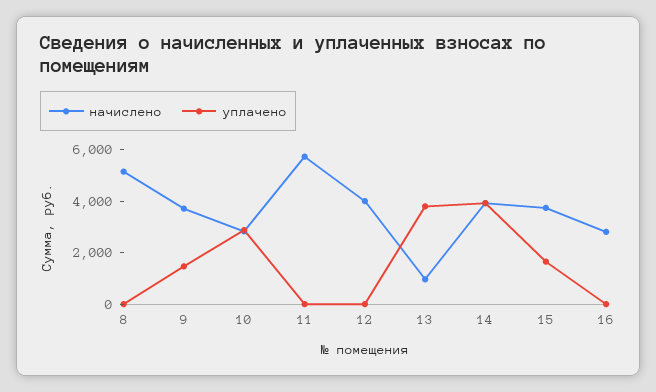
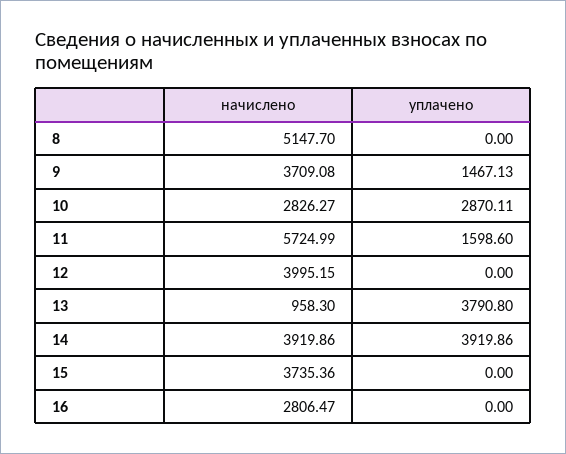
  {
    "начислено": {
      "8": 5147.7,
      "9": 3709.08,
      "10": 2826.27,
      "11": 5724.99,
      "12": 3995.15,
      "13": 958.3,
      "14": 3919.86,
      "15": 3735.36,
      "16": 2806.47
    },
    "уплачено": {
      "8": 0,
      "9": 1467.13,
      "10": 2870.11,
-     "11": 0,
+     "11": 1598.6,
      "12": 0,
      "13": 3790.8,
      "14": 3919.86,
-     "15": 1500,
+     "15": 0,
      "16": 0
    }
  }

